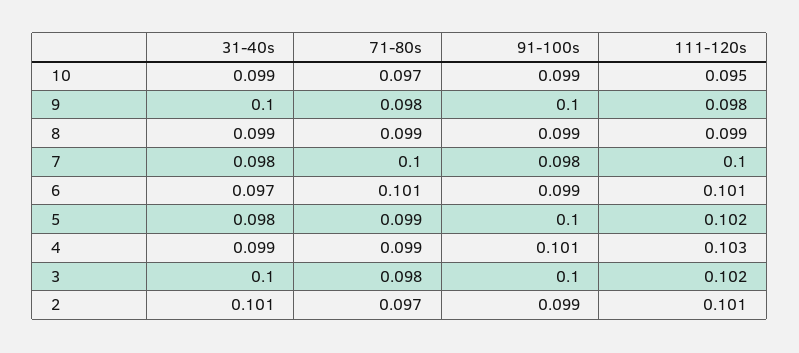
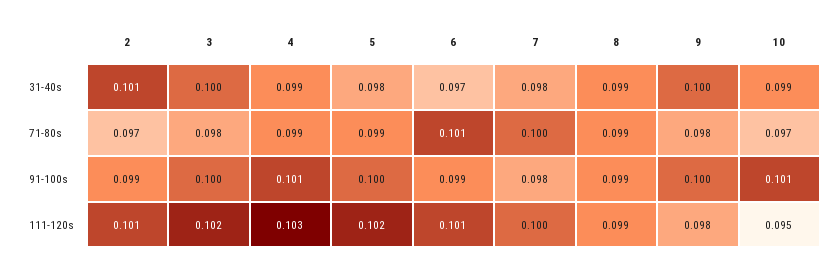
  {
    "31-40s": {
      "10": 0.099,
      "9": 0.1,
      "8": 0.099,
      "7": 0.098,
      "6": 0.097,
      "5": 0.098,
      "4": 0.099,
      "3": 0.1,
      "2": 0.101
    },
    "71-80s": {
      "10": 0.097,
      "9": 0.098,
      "8": 0.099,
      "7": 0.1,
      "6": 0.101,
      "5": 0.099,
      "4": 0.099,
      "3": 0.098,
      "2": 0.097
    },
    "91-100s": {
-     "10": 0.099,
+     "10": 0.101,
      "9": 0.1,
      "8": 0.099,
      "7": 0.098,
      "6": 0.099,
      "5": 0.1,
      "4": 0.101,
      "3": 0.1,
      "2": 0.099
    },
    "111-120s": {
      "10": 0.095,
      "9": 0.098,
      "8": 0.099,
      "7": 0.1,
      "6": 0.101,
      "5": 0.102,
      "4": 0.103,
      "3": 0.102,
      "2": 0.101
    }
  }

